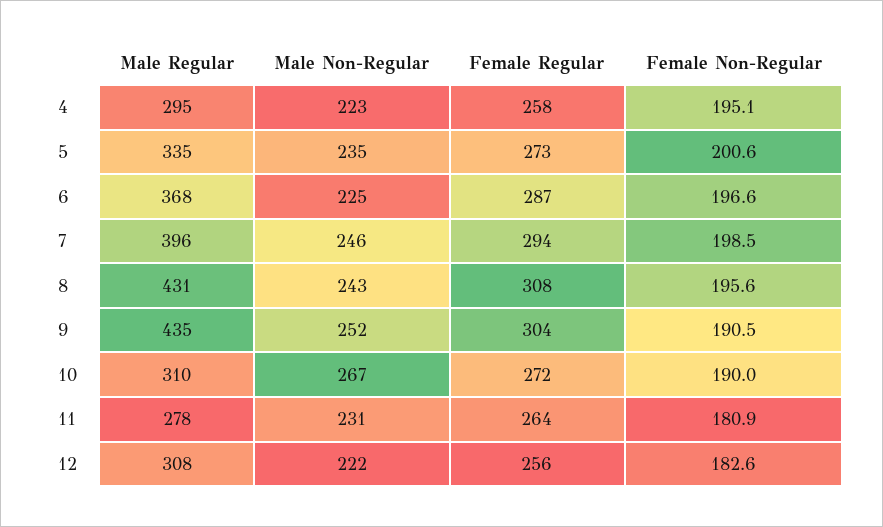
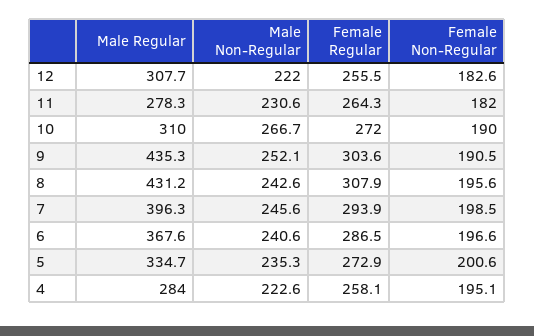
  {
    "Male Regular": {
-     "4": 295,
+     "4": 284,
      "5": 334.7,
      "6": 367.6,
      "7": 396.3,
      "8": 431.2,
      "9": 435.3,
      "10": 310,
      "11": 278.3,
      "12": 307.7
    },
    "Male Non-Regular": {
      "4": 222.6,
      "5": 235.3,
-     "6": 225,
+     "6": 240.6,
      "7": 245.6,
      "8": 242.6,
      "9": 252.1,
      "10": 266.7,
      "11": 230.6,
      "12": 222
    },
    "Female Regular": {
      "4": 258.1,
      "5": 272.9,
      "6": 286.5,
      "7": 293.9,
      "8": 307.9,
      "9": 303.6,
      "10": 272,
      "11": 264.3,
      "12": 255.5
    },
    "Female Non-Regular": {
      "4": 195.1,
      "5": 200.6,
      "6": 196.6,
      "7": 198.5,
      "8": 195.6,
      "9": 190.5,
      "10": 190,
-     "11": 180.9,
+     "11": 182,
      "12": 182.6
    }
  }

